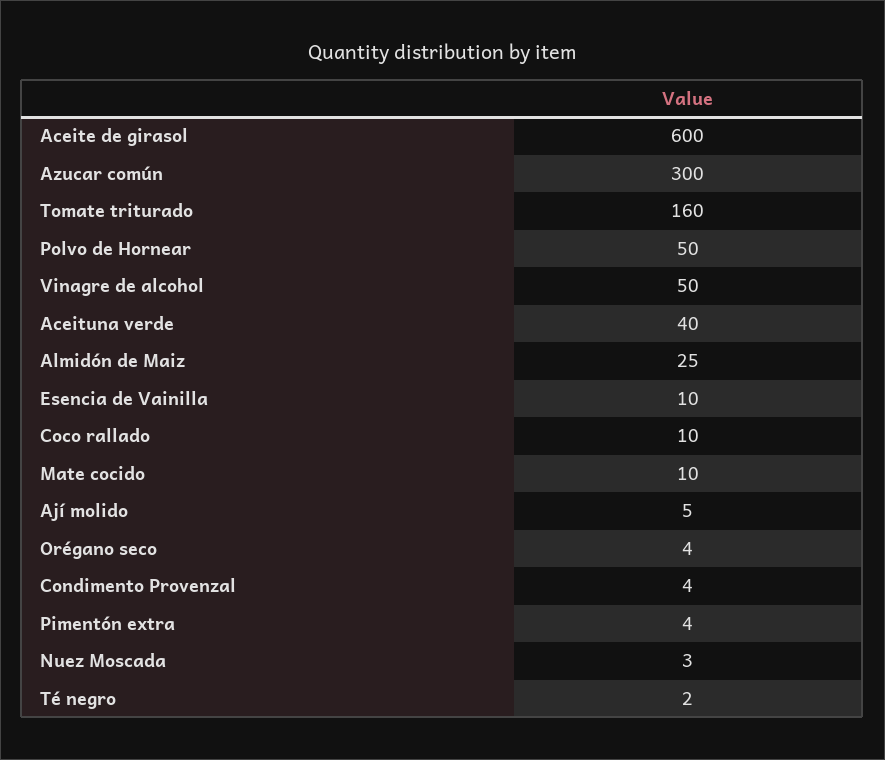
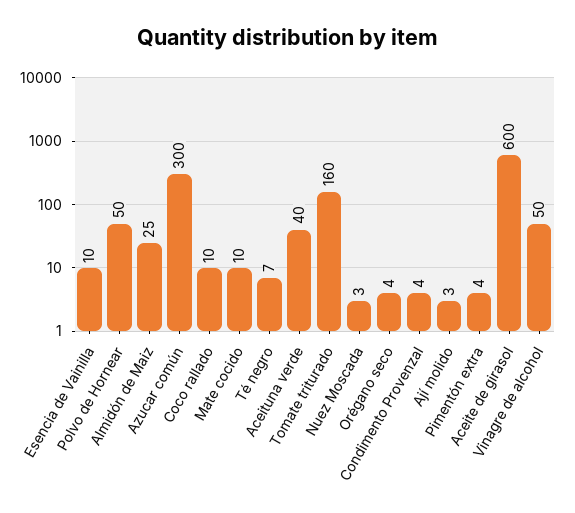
  {
    "Aceite de girasol": 600,
    "Azucar común": 300,
    "Tomate triturado": 160,
    "Polvo de Hornear": 50,
    "Vinagre de alcohol": 50,
    "Aceituna verde": 40,
    "Almidón de Maiz": 25,
    "Esencia de Vainilla": 10,
    "Coco rallado": 10,
    "Mate cocido": 10,
-   "Ají molido": 5,
+   "Ají molido": 3,
    "Orégano seco": 4,
    "Condimento Provenzal": 4,
    "Pimentón extra": 4,
    "Nuez Moscada": 3,
-   "Té negro": 2
+   "Té negro": 7
  }

